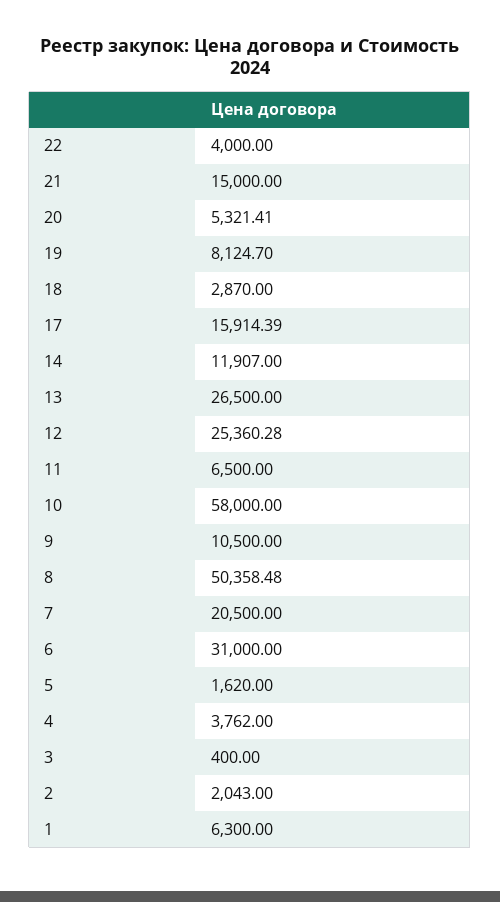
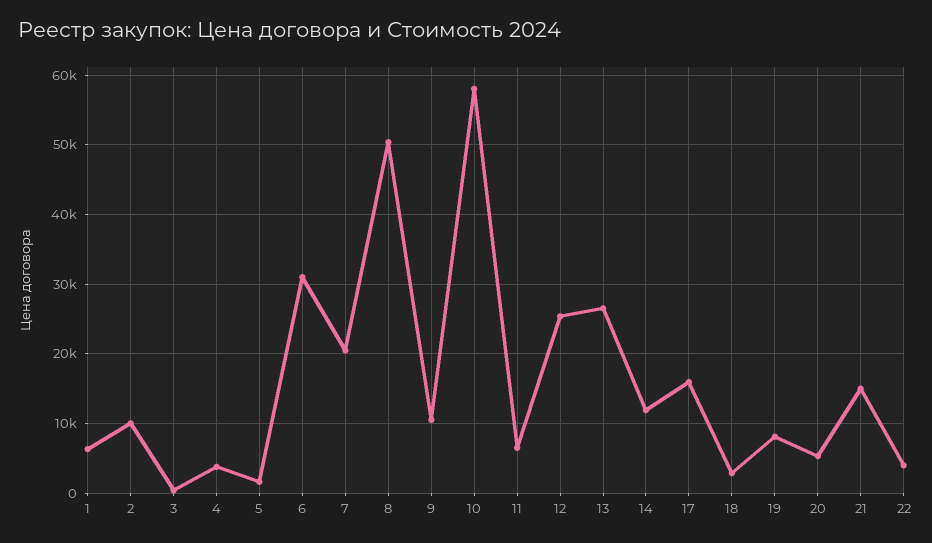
  {
    "22": 4000,
    "21": 15000,
    "20": 5321.41,
    "19": 8124.7,
    "18": 2870,
    "17": 15914.39,
    "14": 11907,
    "13": 26500,
    "12": 25360.28,
    "11": 6500,
    "10": 58000,
    "9": 10500,
    "8": 50358.48,
    "7": 20500,
    "6": 31000,
    "5": 1620,
    "4": 3762,
    "3": 400,
-   "2": 2043,
+   "2": 10000,
    "1": 6300
  }

